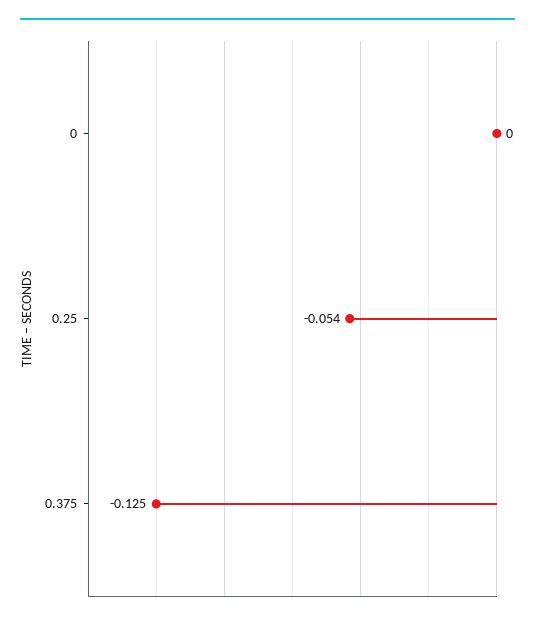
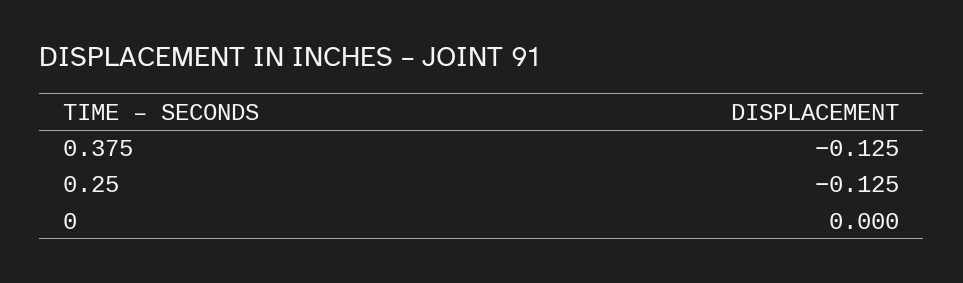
  {
    "0": 0,
-   "0.25": -0.054,
+   "0.25": -0.125,
    "0.375": -0.125
  }

